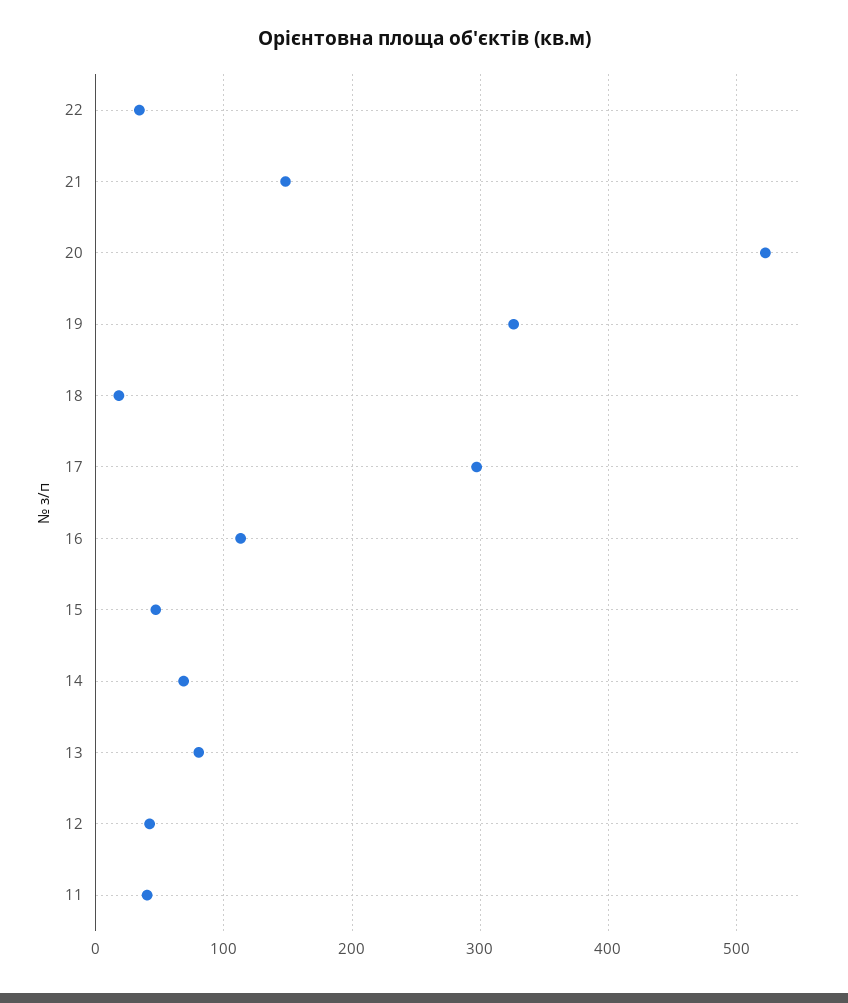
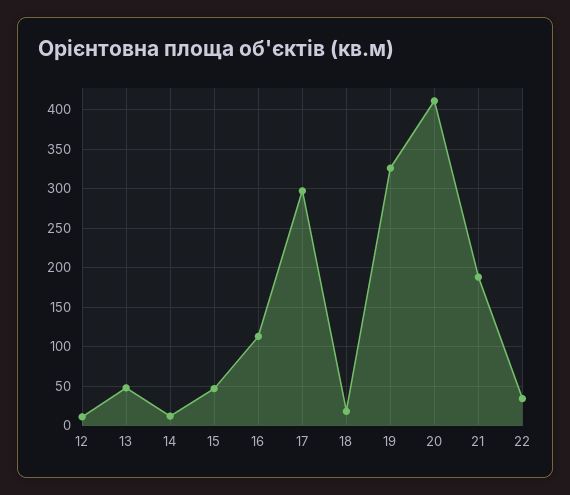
  {
    "22": 30,
-   "21": 150,
+   "21": 190,
-   "20": 520,
+   "20": 410,
    "19": 330,
    "18": 20,
    "17": 300,
    "16": 110,
    "15": 50,
-   "14": 70,
+   "14": 10,
-   "13": 80,
+   "13": 50,
-   "12": 40,
+   "12": 10
-   "11": 40
  }

